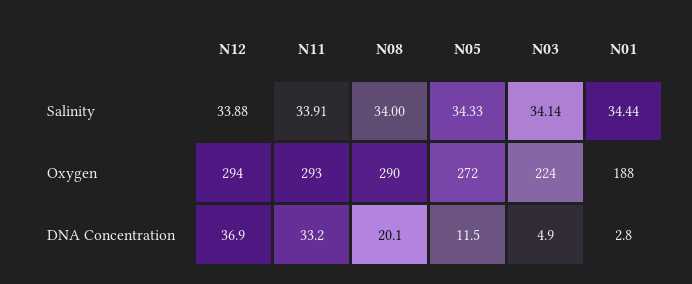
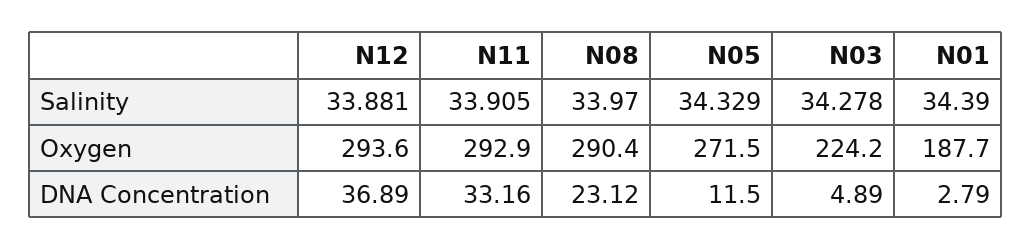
  {
    "N12": {
      "Salinity": 33.881,
      "Oxygen": 293.6,
      "DNA Concentration": 36.89
    },
    "N11": {
      "Salinity": 33.905,
      "Oxygen": 292.9,
      "DNA Concentration": 33.16
    },
    "N08": {
-     "Salinity": 34,
+     "Salinity": 33.97,
      "Oxygen": 290.4,
-     "DNA Concentration": 20.1
+     "DNA Concentration": 23.12
    },
    "N05": {
      "Salinity": 34.329,
      "Oxygen": 271.5,
      "DNA Concentration": 11.5
    },
    "N03": {
-     "Salinity": 34.14,
+     "Salinity": 34.278,
      "Oxygen": 224.2,
      "DNA Concentration": 4.89
    },
    "N01": {
-     "Salinity": 34.44,
+     "Salinity": 34.39,
      "Oxygen": 187.7,
      "DNA Concentration": 2.79
    }
  }

